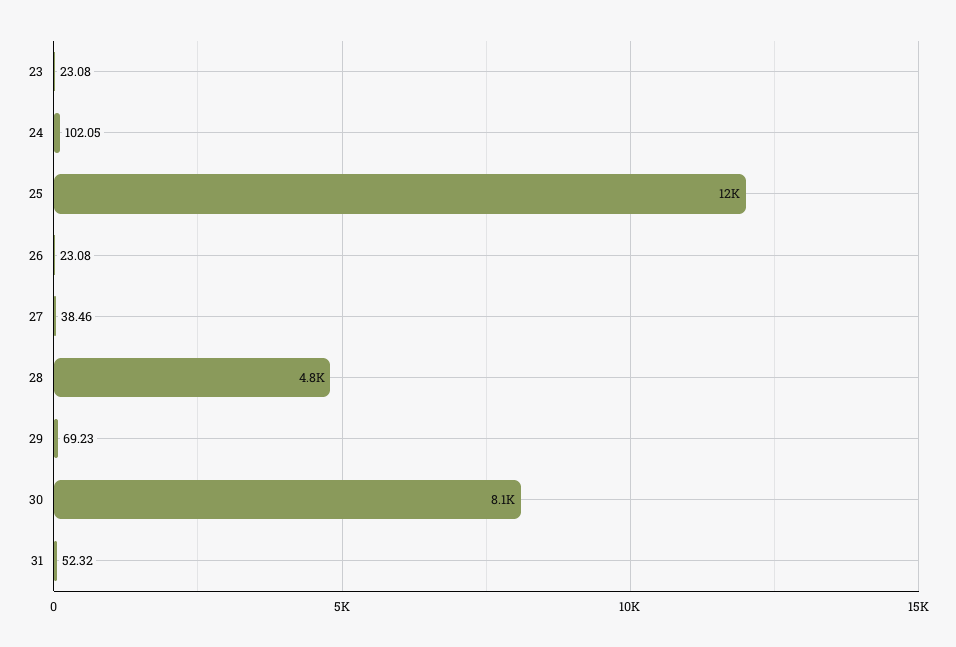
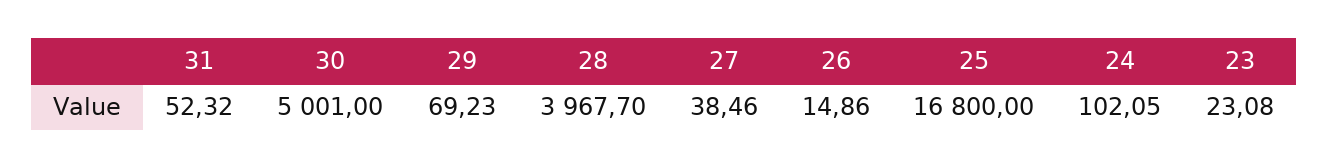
  {
    "23": 23.08,
    "24": 102.05,
-   "25": 12000,
+   "25": 16800,
-   "26": 23.08,
+   "26": 14.86,
    "27": 38.46,
-   "28": 4800,
+   "28": 3967.7,
    "29": 69.23,
-   "30": 8100,
+   "30": 5001,
    "31": 52.32
  }

